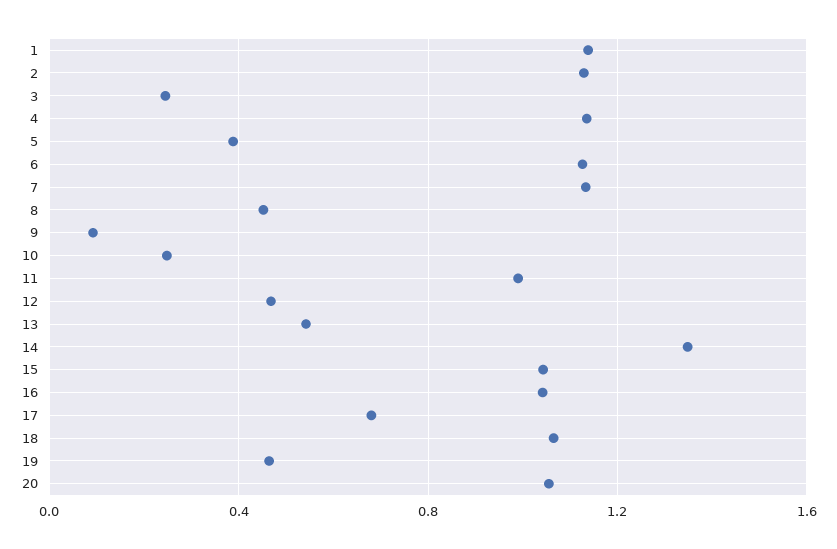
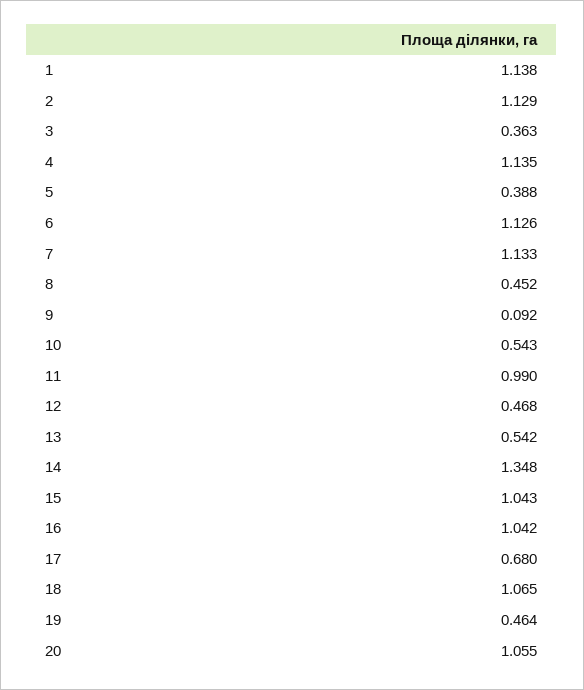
  {
    "1": 1.138,
    "2": 1.129,
-   "3": 0.25,
+   "3": 0.363,
    "4": 1.135,
    "5": 0.388,
    "6": 1.126,
    "7": 1.133,
    "8": 0.452,
    "9": 0.092,
-   "10": 0.25,
+   "10": 0.543,
    "11": 0.99,
    "12": 0.468,
    "13": 0.542,
    "14": 1.348,
    "15": 1.043,
    "16": 1.042,
    "17": 0.68,
    "18": 1.065,
    "19": 0.464,
    "20": 1.055
  }

